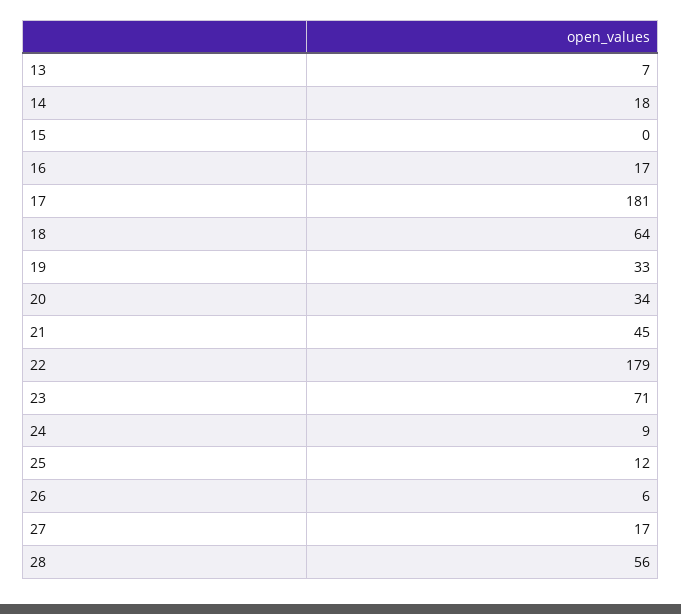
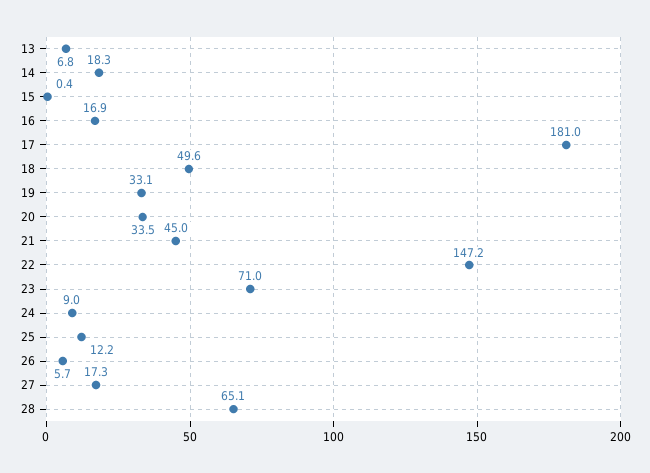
  {
    "13": 6.8,
    "14": 18.3,
    "15": 0.4,
    "16": 16.9,
    "17": 181,
-   "18": 64,
+   "18": 49.6,
    "19": 33.1,
    "20": 33.5,
    "21": 45,
-   "22": 179,
+   "22": 147.2,
    "23": 71,
    "24": 9,
    "25": 12.2,
    "26": 5.7,
    "27": 17.3,
-   "28": 56
+   "28": 65.1
  }

